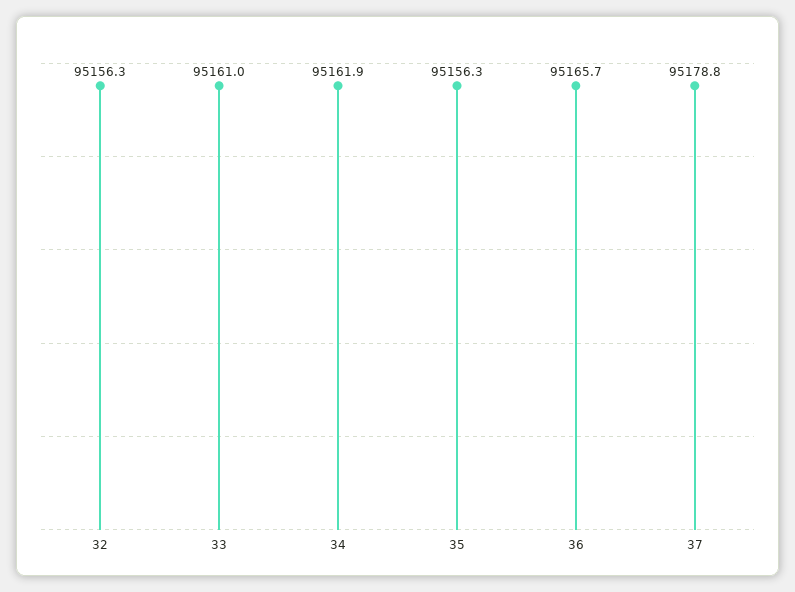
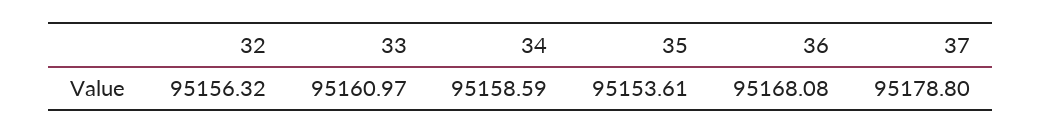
  {
    "32": 95156.32,
    "33": 95160.97,
-   "34": 95161.9,
+   "34": 95158.59,
-   "35": 95156.3,
+   "35": 95153.61,
-   "36": 95165.7,
+   "36": 95168.08,
    "37": 95178.8
  }

